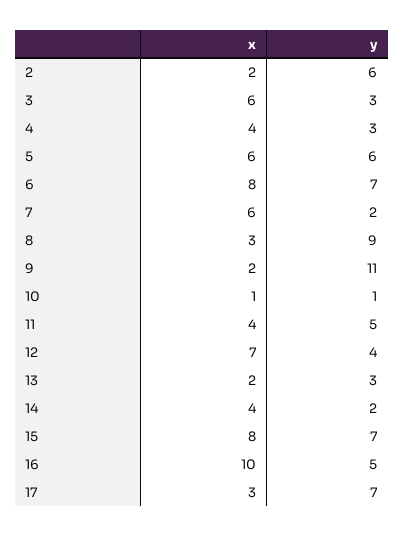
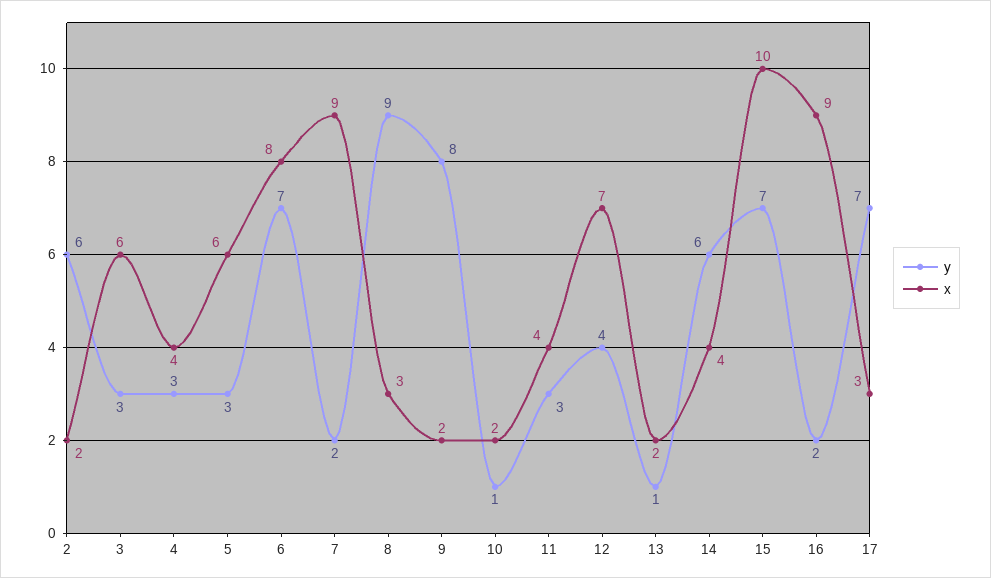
  {
    "x": {
      "2": 2,
      "3": 6,
      "4": 4,
      "5": 6,
      "6": 8,
-     "7": 6,
+     "7": 9,
      "8": 3,
      "9": 2,
-     "10": 1,
+     "10": 2,
      "11": 4,
      "12": 7,
      "13": 2,
      "14": 4,
-     "15": 8,
+     "15": 10,
-     "16": 10,
+     "16": 9,
      "17": 3
    },
    "y": {
      "2": 6,
      "3": 3,
      "4": 3,
-     "5": 6,
+     "5": 3,
      "6": 7,
      "7": 2,
      "8": 9,
-     "9": 11,
+     "9": 8,
      "10": 1,
-     "11": 5,
+     "11": 3,
      "12": 4,
-     "13": 3,
+     "13": 1,
-     "14": 2,
+     "14": 6,
      "15": 7,
-     "16": 5,
+     "16": 2,
      "17": 7
    }
  }

